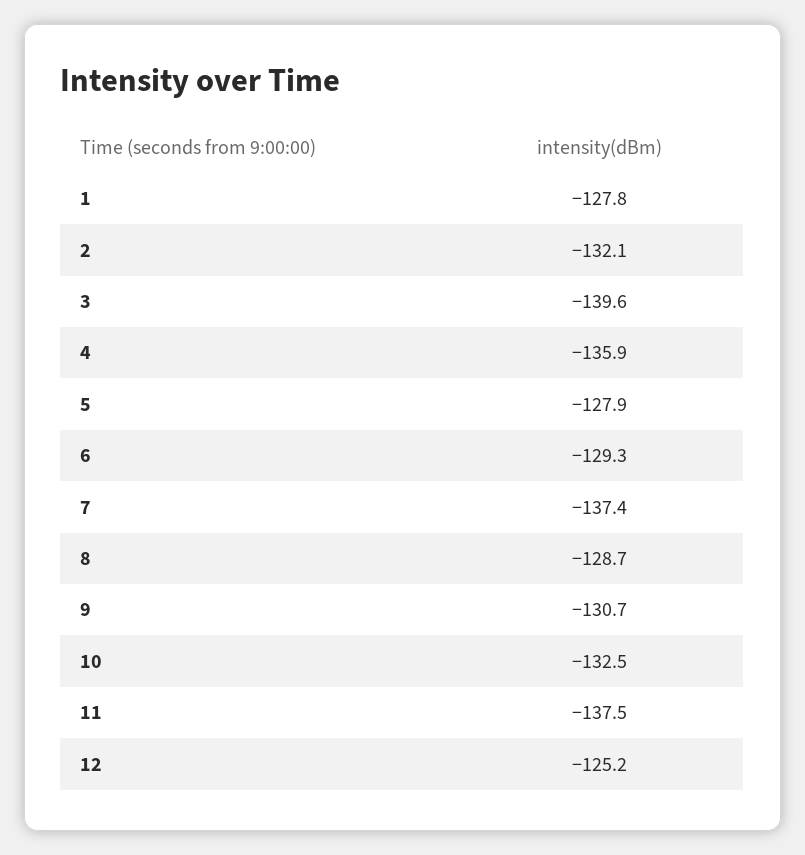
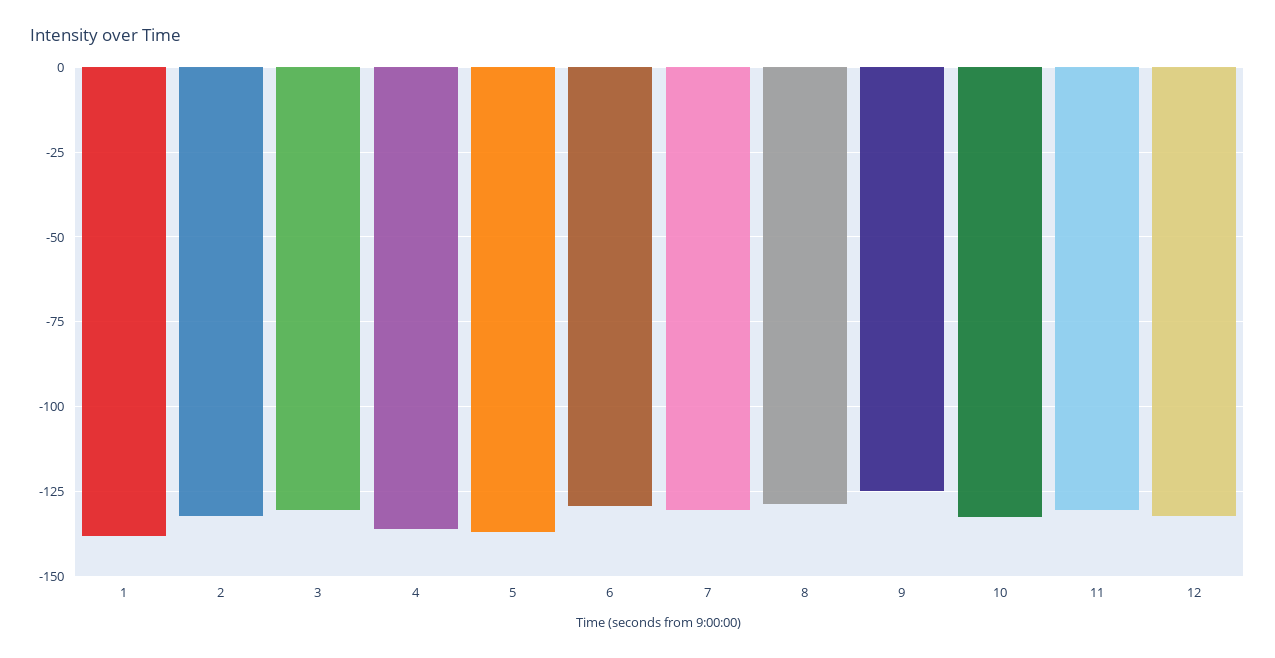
  {
-   "1": -127.8,
+   "1": -137.5,
    "2": -132.1,
-   "3": -139.6,
+   "3": -130,
    "4": -135.9,
-   "5": -127.9,
+   "5": -137.5,
    "6": -129.3,
-   "7": -137.4,
+   "7": -130,
    "8": -128.7,
-   "9": -130.7,
+   "9": -125,
    "10": -132.5,
-   "11": -137.5,
+   "11": -130,
-   "12": -125.2
+   "12": -132.5
  }

